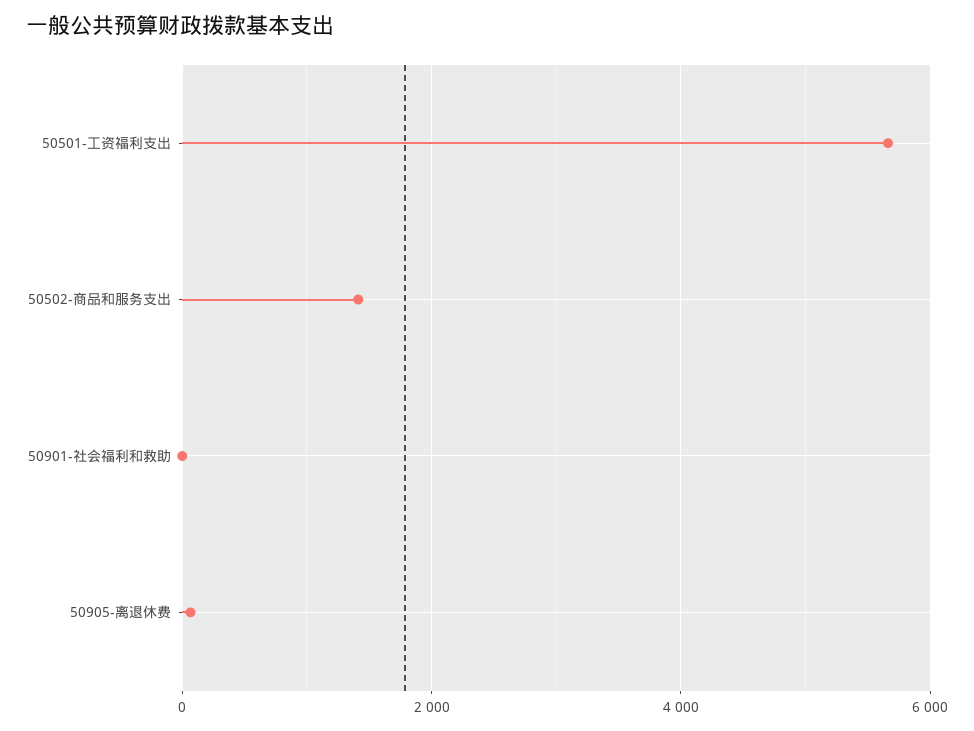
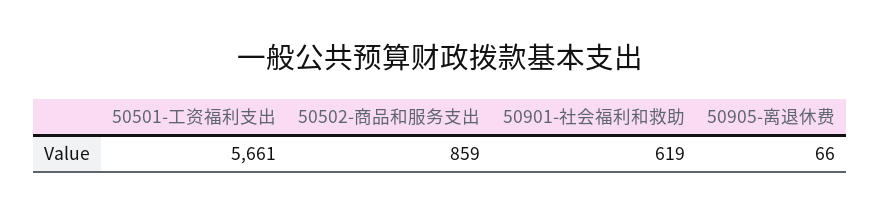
  {
    "50501-工资福利支出": 5661,
-   "50502-商品和服务支出": 1400,
+   "50502-商品和服务支出": 859,
-   "50901-社会福利和救助": 0,
+   "50901-社会福利和救助": 619,
    "50905-离退休费": 66
  }

